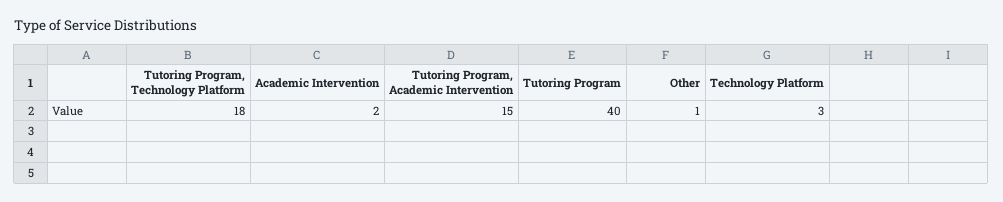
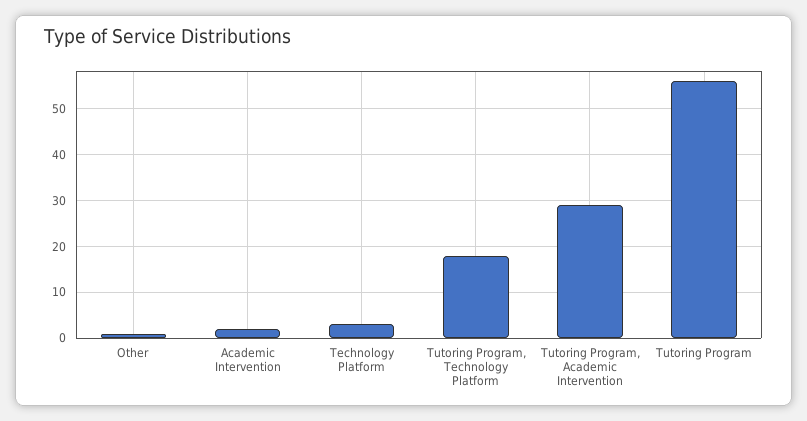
  {
    "Tutoring Program, Technology Platform": 18,
    "Academic Intervention": 2,
-   "Tutoring Program, Academic Intervention": 15,
+   "Tutoring Program, Academic Intervention": 30,
-   "Tutoring Program": 40,
+   "Tutoring Program": 55,
    "Other": 1,
    "Technology Platform": 3
  }

